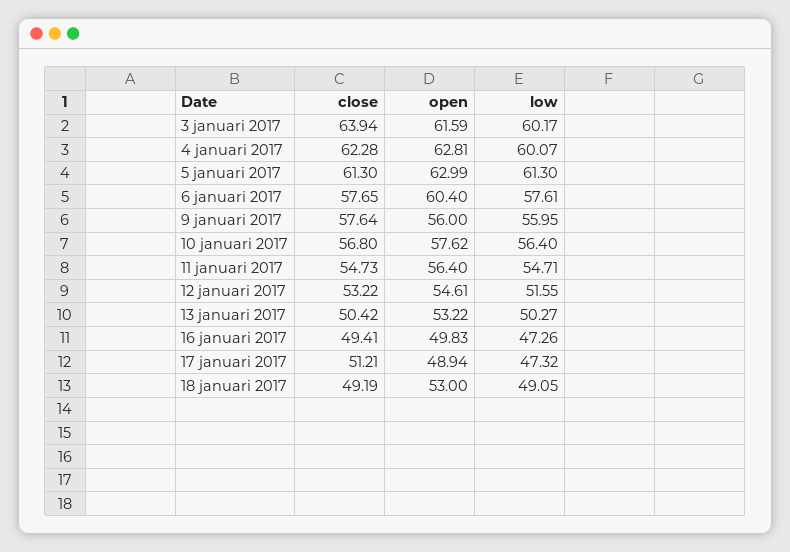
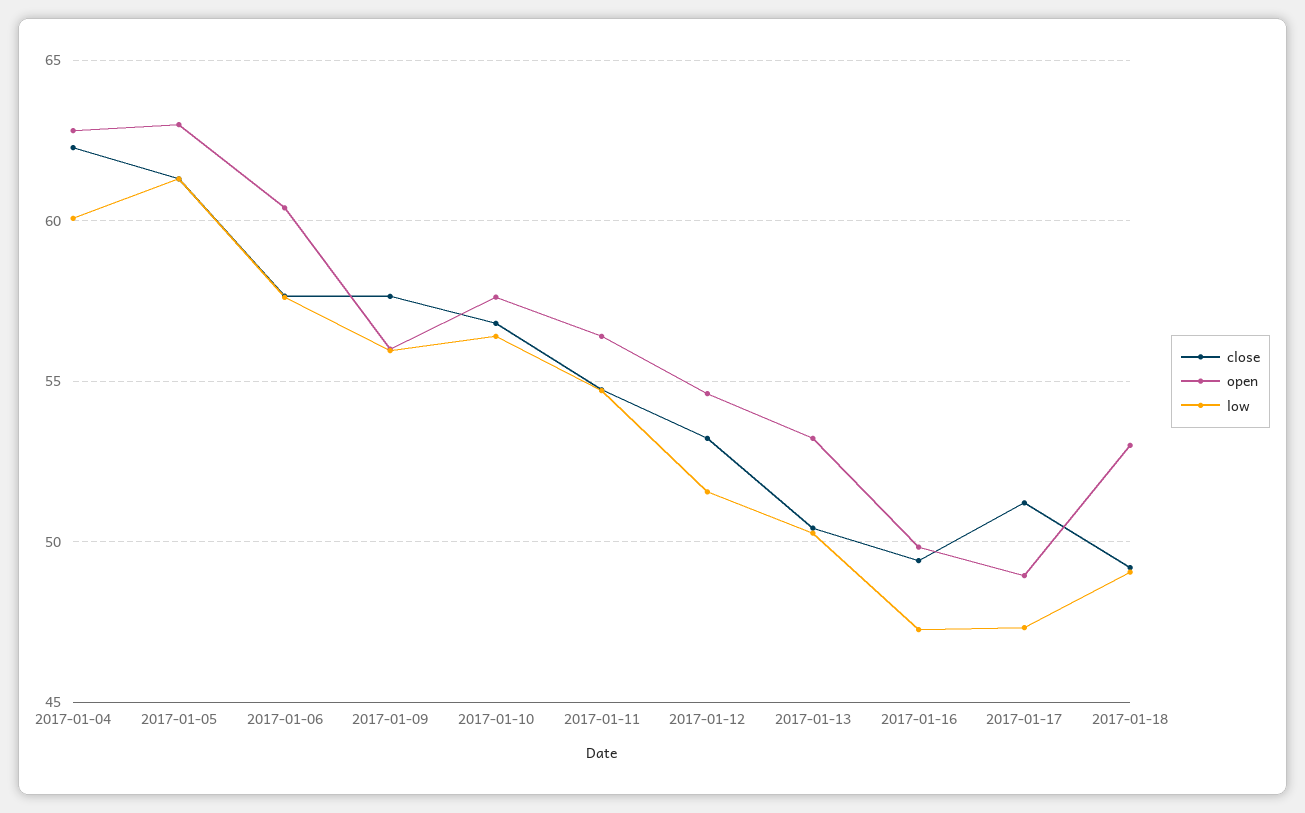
  {
    "close": {
-     "3 januari 2017": 63.94,
      "4 januari 2017": 62.28,
      "5 januari 2017": 61.3,
      "6 januari 2017": 57.65,
      "9 januari 2017": 57.64,
      "10 januari 2017": 56.8,
      "11 januari 2017": 54.73,
      "12 januari 2017": 53.22,
      "13 januari 2017": 50.42,
      "16 januari 2017": 49.41,
      "17 januari 2017": 51.21,
      "18 januari 2017": 49.19
    },
    "open": {
-     "3 januari 2017": 61.59,
      "4 januari 2017": 62.81,
      "5 januari 2017": 62.99,
      "6 januari 2017": 60.4,
      "9 januari 2017": 56,
      "10 januari 2017": 57.62,
      "11 januari 2017": 56.4,
      "12 januari 2017": 54.61,
      "13 januari 2017": 53.22,
      "16 januari 2017": 49.83,
      "17 januari 2017": 48.94,
      "18 januari 2017": 53
    },
    "low": {
-     "3 januari 2017": 60.17,
      "4 januari 2017": 60.07,
      "5 januari 2017": 61.3,
      "6 januari 2017": 57.61,
      "9 januari 2017": 55.95,
      "10 januari 2017": 56.4,
      "11 januari 2017": 54.71,
      "12 januari 2017": 51.55,
      "13 januari 2017": 50.27,
      "16 januari 2017": 47.26,
      "17 januari 2017": 47.32,
      "18 januari 2017": 49.05
    }
  }

